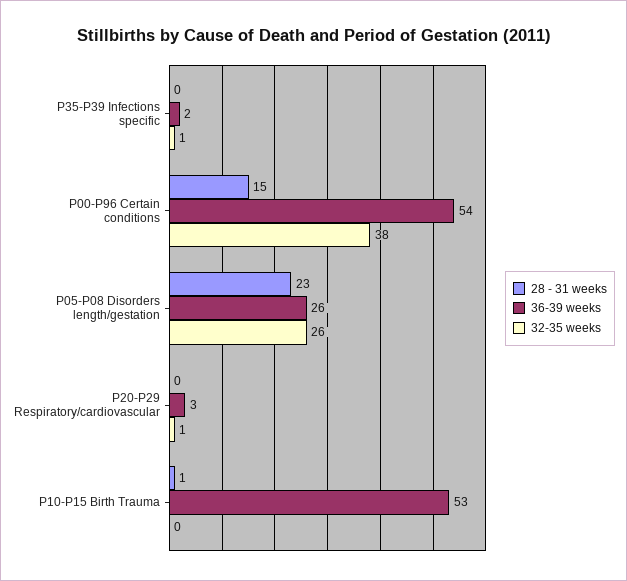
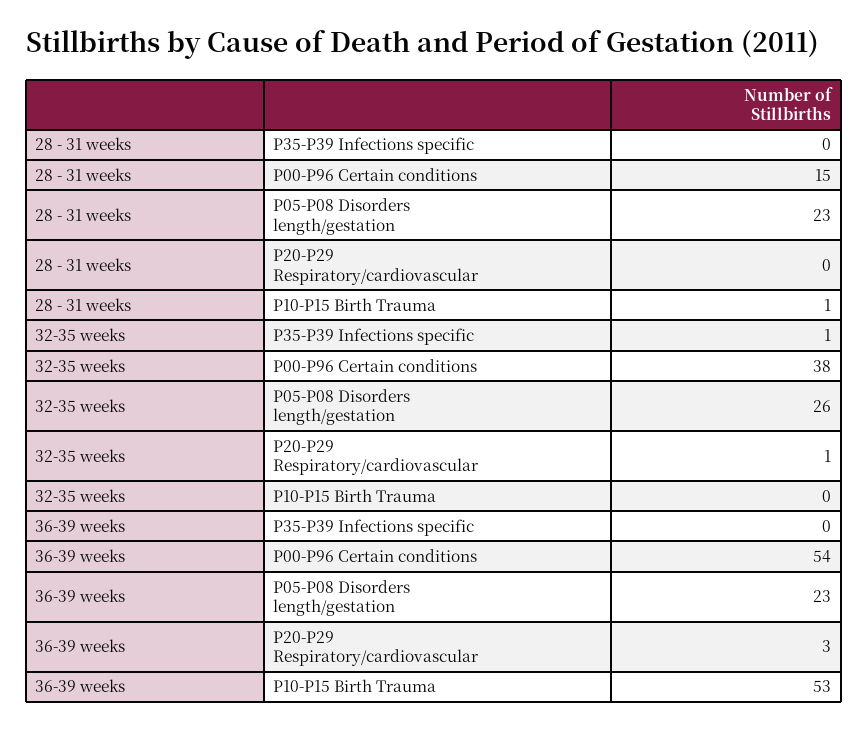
  {
    "28 - 31 weeks": {
      "P35-P39 Infections specific": 0,
      "P00-P96 Certain conditions": 15,
      "P05-P08 Disorders length/gestation": 23,
      "P20-P29 Respiratory/cardiovascular": 0,
      "P10-P15 Birth Trauma": 1
    },
    "36-39 weeks": {
-     "P35-P39 Infections specific": 2,
+     "P35-P39 Infections specific": 0,
      "P00-P96 Certain conditions": 54,
-     "P05-P08 Disorders length/gestation": 26,
+     "P05-P08 Disorders length/gestation": 23,
      "P20-P29 Respiratory/cardiovascular": 3,
      "P10-P15 Birth Trauma": 53
    },
    "32-35 weeks": {
      "P35-P39 Infections specific": 1,
      "P00-P96 Certain conditions": 38,
      "P05-P08 Disorders length/gestation": 26,
      "P20-P29 Respiratory/cardiovascular": 1,
      "P10-P15 Birth Trauma": 0
    }
  }

